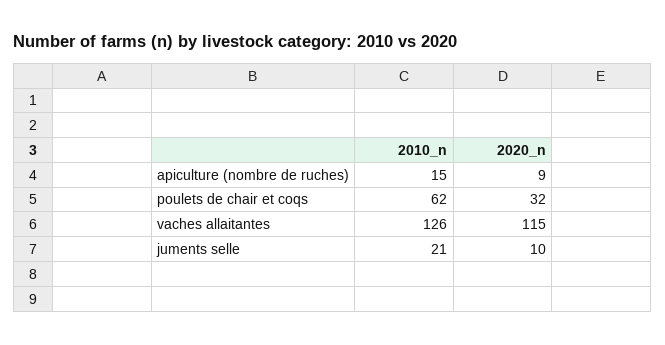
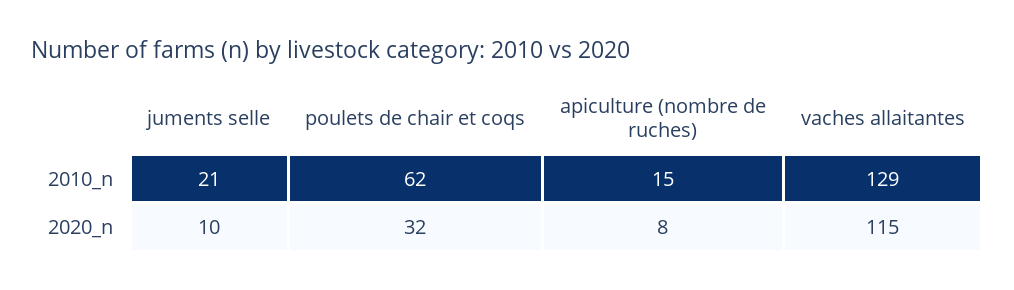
  {
    "2010_n": {
      "apiculture (nombre de ruches)": 15,
      "poulets de chair et coqs": 62,
-     "vaches allaitantes": 126,
+     "vaches allaitantes": 129,
      "juments selle": 21
    },
    "2020_n": {
-     "apiculture (nombre de ruches)": 9,
+     "apiculture (nombre de ruches)": 8,
      "poulets de chair et coqs": 32,
      "vaches allaitantes": 115,
      "juments selle": 10
    }
  }

